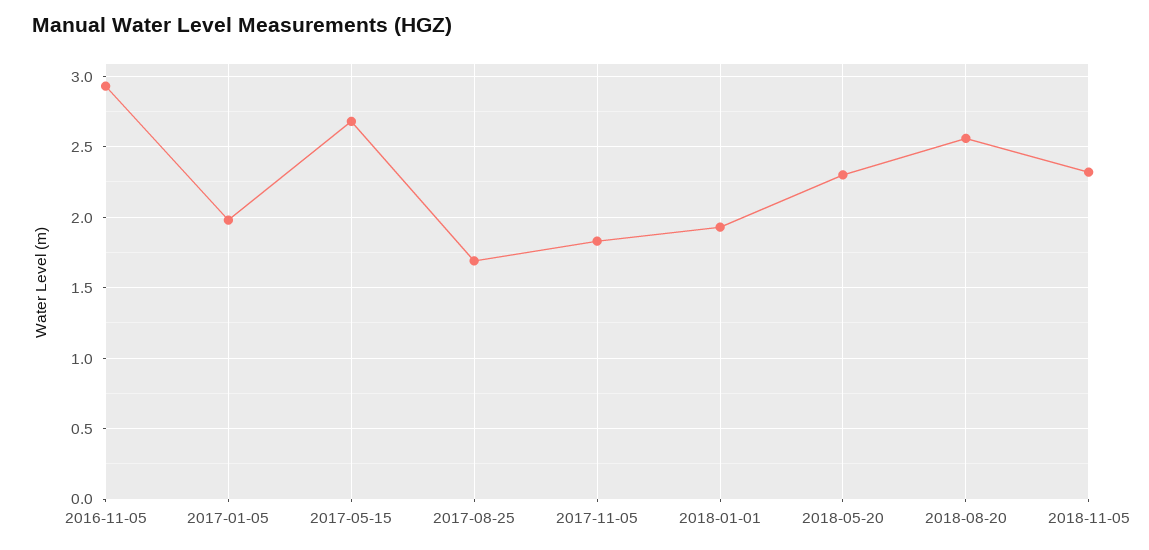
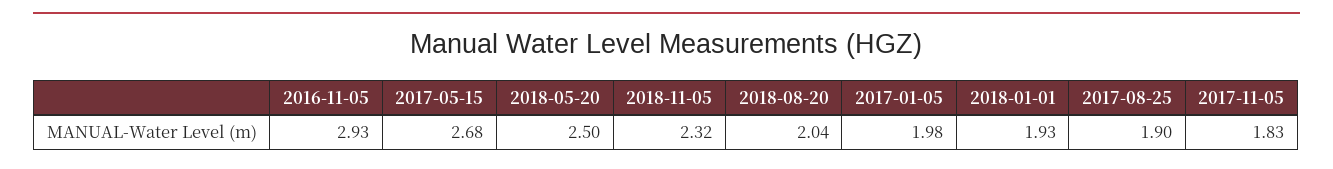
  {
    "2016-11-05": 2.93,
    "2017-01-05": 1.98,
    "2017-05-15": 2.68,
-   "2017-08-25": 1.7,
+   "2017-08-25": 1.9,
    "2017-11-05": 1.83,
    "2018-01-01": 1.93,
-   "2018-05-20": 2.3,
+   "2018-05-20": 2.5,
-   "2018-08-20": 2.55,
+   "2018-08-20": 2.04,
    "2018-11-05": 2.32
  }

